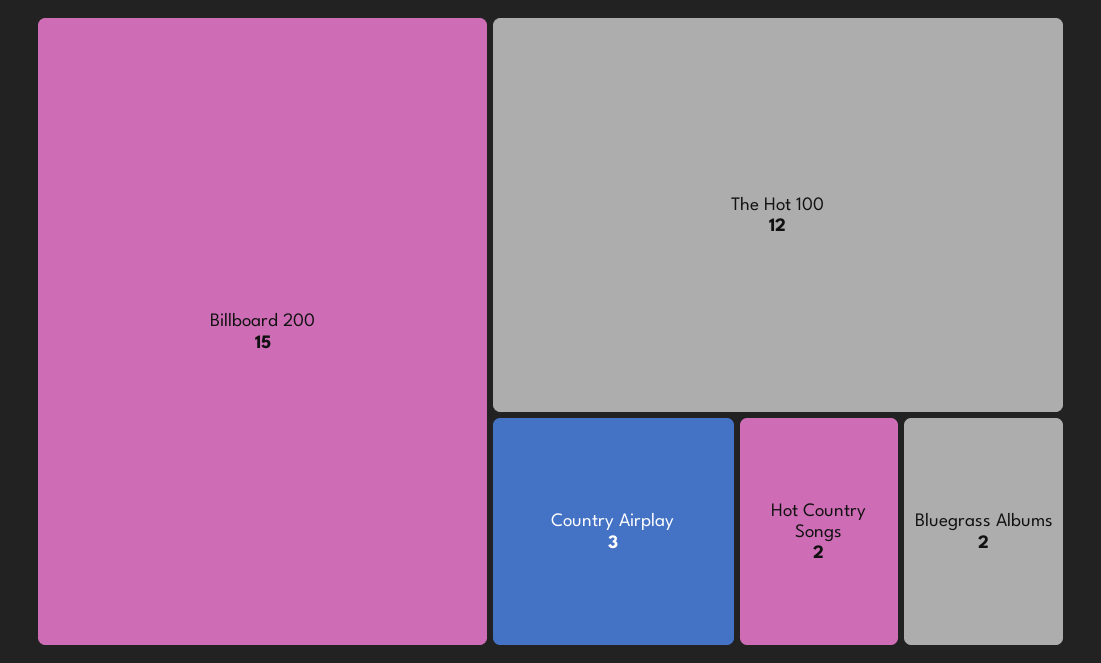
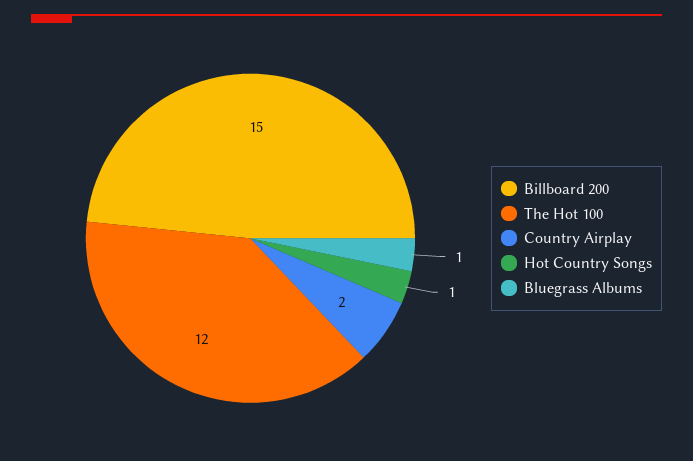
  {
    "Billboard 200": 15,
    "The Hot 100": 12,
-   "Country Airplay": 3,
+   "Country Airplay": 2,
-   "Hot Country Songs": 2,
+   "Hot Country Songs": 1,
-   "Bluegrass Albums": 2
+   "Bluegrass Albums": 1
  }

